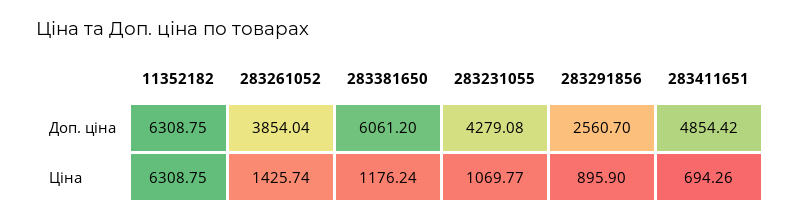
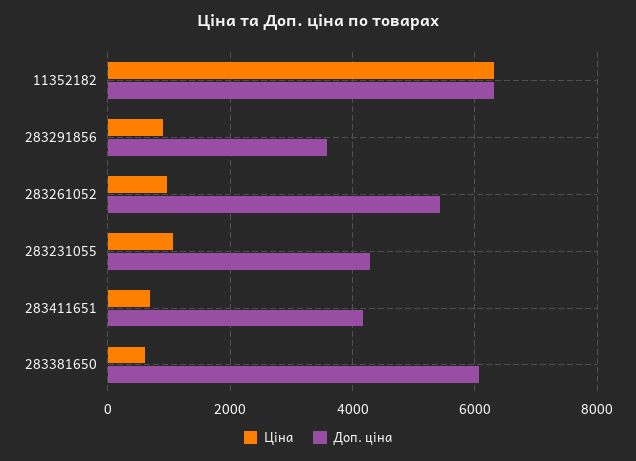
  {
    "Доп. ціна": {
      "11352182": 6308.75,
-     "283261052": 3854.04,
+     "283261052": 5400,
      "283381650": 6061.2,
      "283231055": 4279.08,
-     "283291856": 2560.7,
+     "283291856": 3600,
-     "283411651": 4854.42
+     "283411651": 4200
    },
    "Ціна": {
      "11352182": 6308.75,
-     "283261052": 1425.74,
+     "283261052": 1000,
-     "283381650": 1176.24,
+     "283381650": 600,
      "283231055": 1069.77,
      "283291856": 895.9,
      "283411651": 694.26
    }
  }

